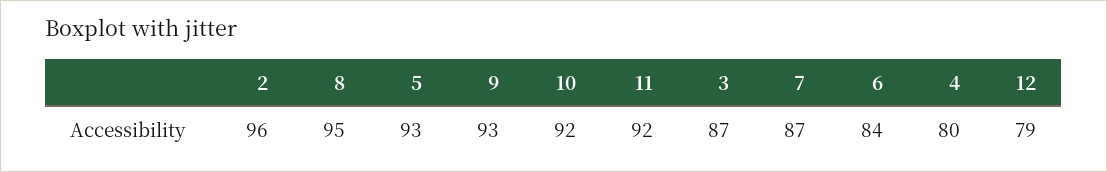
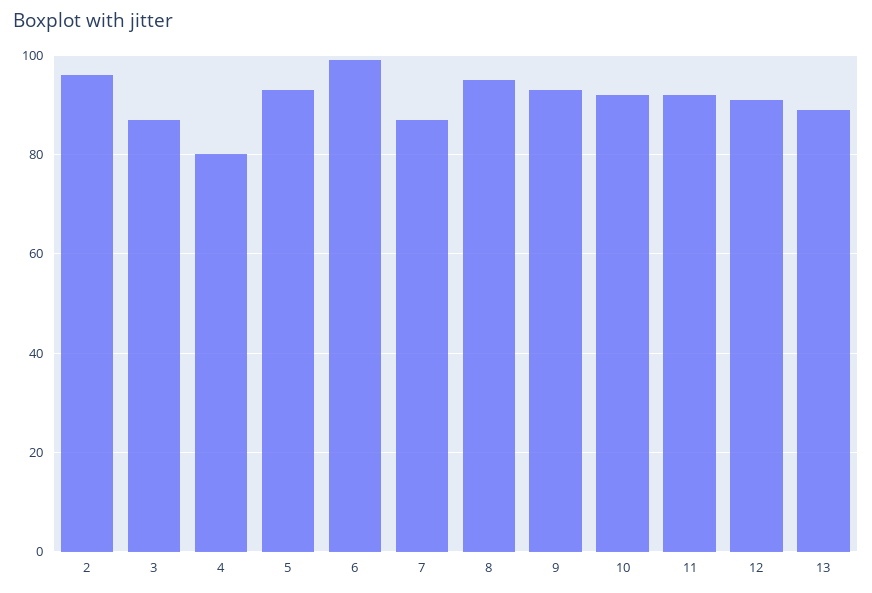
  {
    "2": 96,
    "8": 95,
    "5": 93,
    "9": 93,
    "10": 92,
    "11": 92,
    "3": 87,
    "7": 87,
-   "6": 84,
+   "6": 100,
    "4": 80,
-   "12": 79
+   "12": 90,
+   "13": 90
  }

